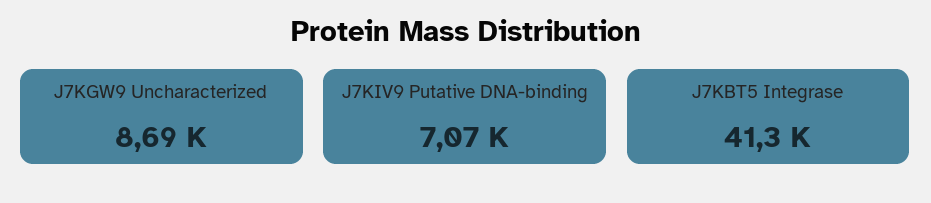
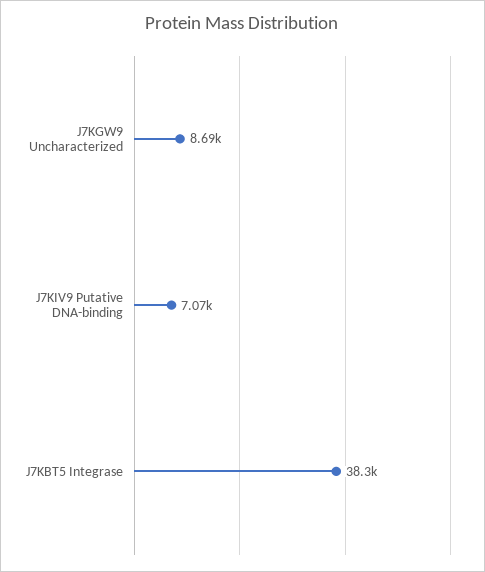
  {
    "J7KGW9 Uncharacterized": 8690,
    "J7KIV9 Putative DNA-binding": 7070,
-   "J7KBT5 Integrase": 41300
+   "J7KBT5 Integrase": 38300
  }

